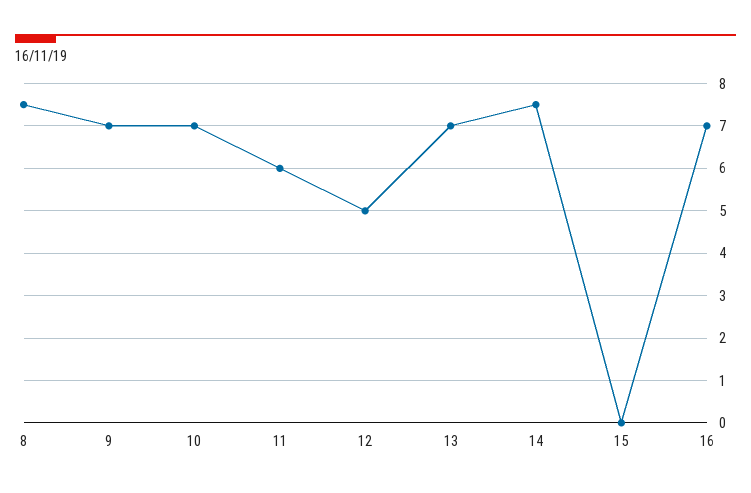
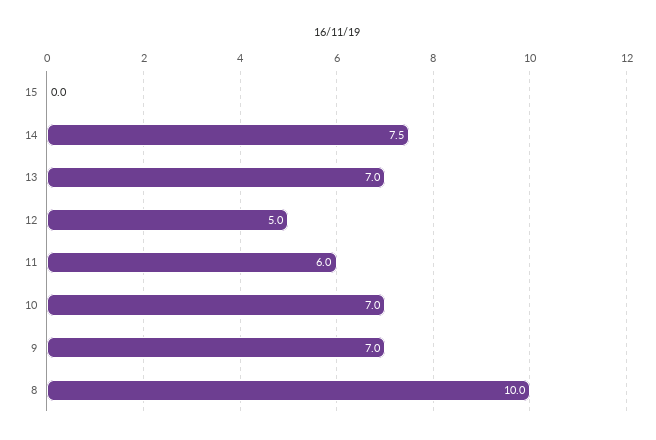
  {
-   "8": 7.5,
+   "8": 10,
    "9": 7,
    "10": 7,
    "11": 6,
    "12": 5,
    "13": 7,
    "14": 7.5,
-   "15": 0,
+   "15": 0
-   "16": 7
  }

